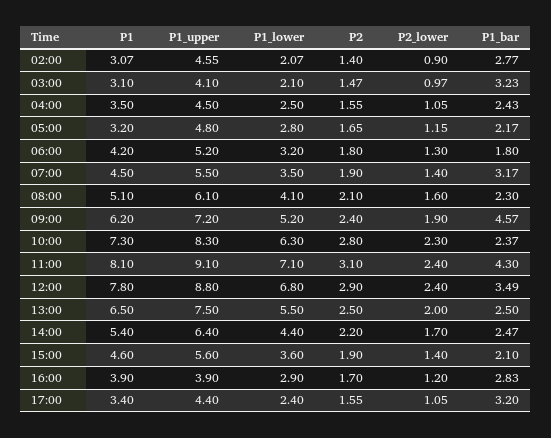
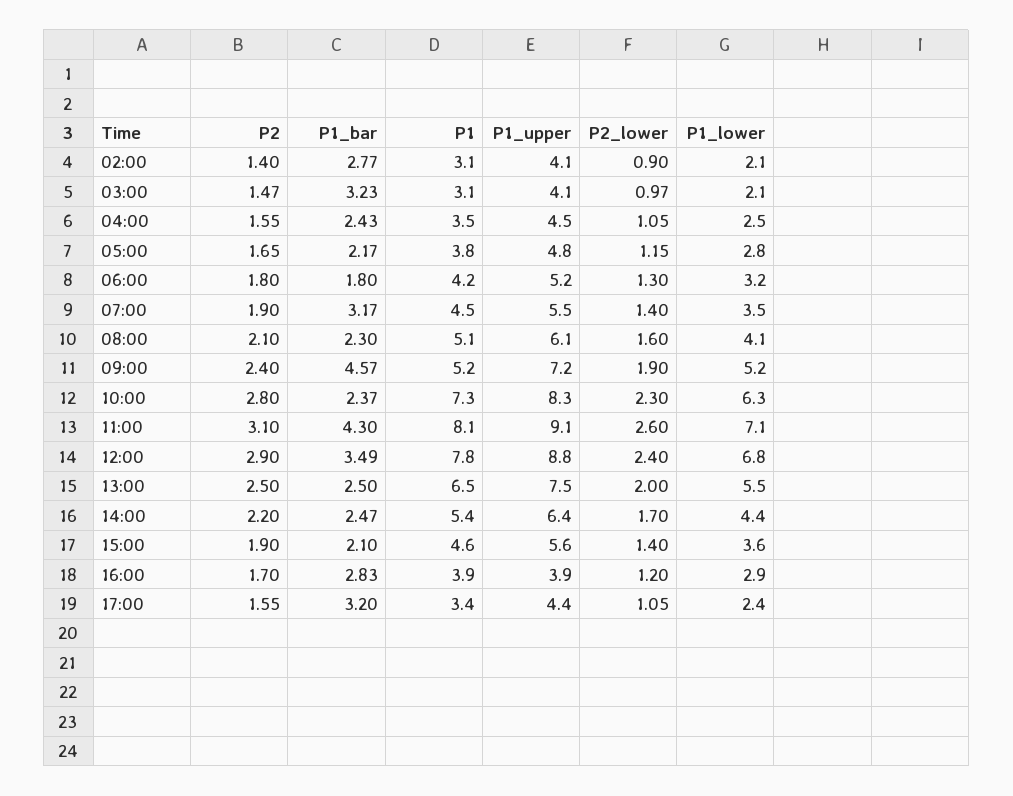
  {
    "P1": {
      "02:00": 3.07,
      "03:00": 3.1,
      "04:00": 3.5,
-     "05:00": 3.2,
+     "05:00": 3.8,
      "06:00": 4.2,
      "07:00": 4.5,
      "08:00": 5.1,
-     "09:00": 6.2,
+     "09:00": 5.2,
      "10:00": 7.3,
      "11:00": 8.1,
      "12:00": 7.8,
      "13:00": 6.5,
      "14:00": 5.4,
      "15:00": 4.6,
      "16:00": 3.9,
      "17:00": 3.4
    },
    "P1_upper": {
-     "02:00": 4.55,
+     "02:00": 4.1,
      "03:00": 4.1,
      "04:00": 4.5,
      "05:00": 4.8,
      "06:00": 5.2,
      "07:00": 5.5,
      "08:00": 6.1,
      "09:00": 7.2,
      "10:00": 8.3,
      "11:00": 9.1,
      "12:00": 8.8,
      "13:00": 7.5,
      "14:00": 6.4,
      "15:00": 5.6,
      "16:00": 3.9,
      "17:00": 4.4
    },
    "P1_lower": {
      "02:00": 2.07,
      "03:00": 2.1,
      "04:00": 2.5,
      "05:00": 2.8,
      "06:00": 3.2,
      "07:00": 3.5,
      "08:00": 4.1,
      "09:00": 5.2,
      "10:00": 6.3,
      "11:00": 7.1,
      "12:00": 6.8,
      "13:00": 5.5,
      "14:00": 4.4,
      "15:00": 3.6,
      "16:00": 2.9,
      "17:00": 2.4
    },
    "P2": {
      "02:00": 1.4,
      "03:00": 1.47,
      "04:00": 1.55,
      "05:00": 1.65,
      "06:00": 1.8,
      "07:00": 1.9,
      "08:00": 2.1,
      "09:00": 2.4,
      "10:00": 2.8,
      "11:00": 3.1,
      "12:00": 2.9,
      "13:00": 2.5,
      "14:00": 2.2,
      "15:00": 1.9,
      "16:00": 1.7,
      "17:00": 1.55
    },
    "P2_lower": {
      "02:00": 0.9,
      "03:00": 0.97,
      "04:00": 1.05,
      "05:00": 1.15,
      "06:00": 1.3,
      "07:00": 1.4,
      "08:00": 1.6,
      "09:00": 1.9,
      "10:00": 2.3,
-     "11:00": 2.4,
+     "11:00": 2.6,
      "12:00": 2.4,
      "13:00": 2,
      "14:00": 1.7,
      "15:00": 1.4,
      "16:00": 1.2,
      "17:00": 1.05
    },
    "P1_bar": {
      "02:00": 2.77,
      "03:00": 3.23,
      "04:00": 2.43,
      "05:00": 2.17,
      "06:00": 1.8,
      "07:00": 3.17,
      "08:00": 2.3,
      "09:00": 4.57,
      "10:00": 2.37,
      "11:00": 4.3,
      "12:00": 3.49,
      "13:00": 2.5,
      "14:00": 2.47,
      "15:00": 2.1,
      "16:00": 2.83,
      "17:00": 3.2
    }
  }

